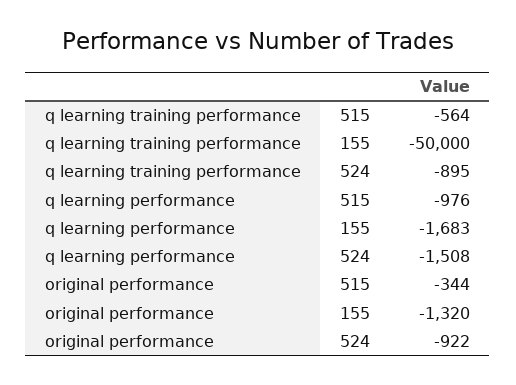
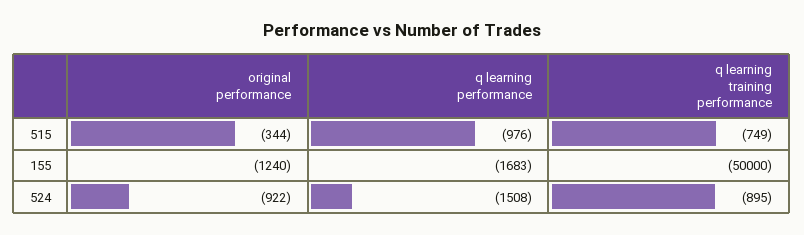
  {
    "q learning training performance": {
-     "515": -564,
+     "515": -749,
      "155": -50000,
      "524": -895
    },
    "q learning performance": {
      "515": -976,
      "155": -1683,
      "524": -1508
    },
    "original performance": {
      "515": -344,
-     "155": -1320,
+     "155": -1240,
      "524": -922
    }
  }

